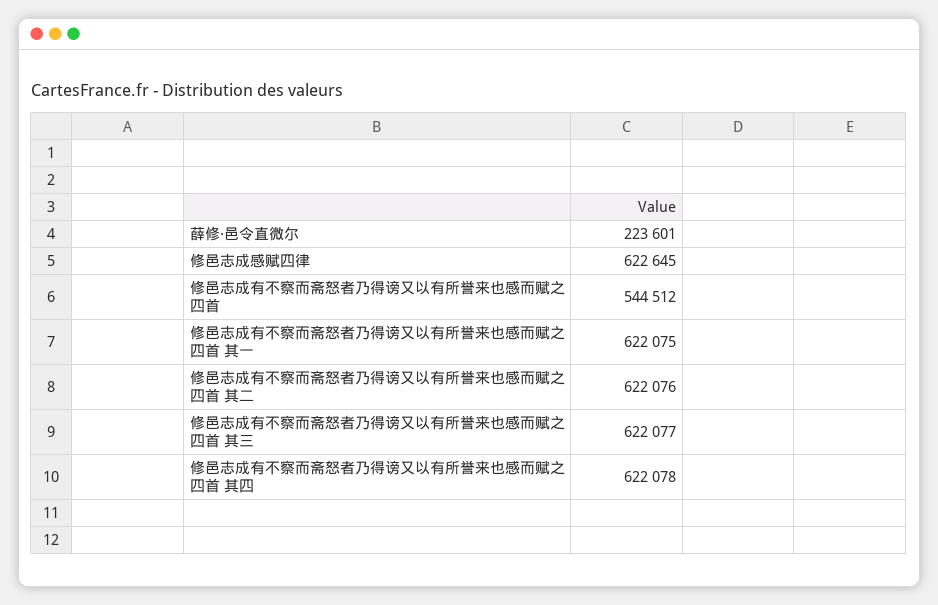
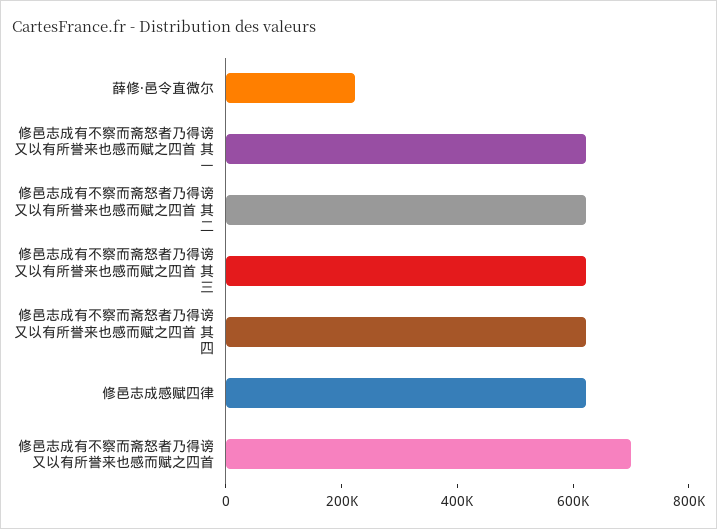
  {
    "薛修·邑令直微尔": 223601,
    "修邑志成感赋四律": 622645,
-   "修邑志成有不察而斋怒者乃得谤又以有所誉来也感而赋之四首": 544512,
+   "修邑志成有不察而斋怒者乃得谤又以有所誉来也感而赋之四首": 700000,
    "修邑志成有不察而斋怒者乃得谤又以有所誉来也感而赋之四首 其一": 622075,
    "修邑志成有不察而斋怒者乃得谤又以有所誉来也感而赋之四首 其二": 622076,
    "修邑志成有不察而斋怒者乃得谤又以有所誉来也感而赋之四首 其三": 622077,
    "修邑志成有不察而斋怒者乃得谤又以有所誉来也感而赋之四首 其四": 622078
  }

